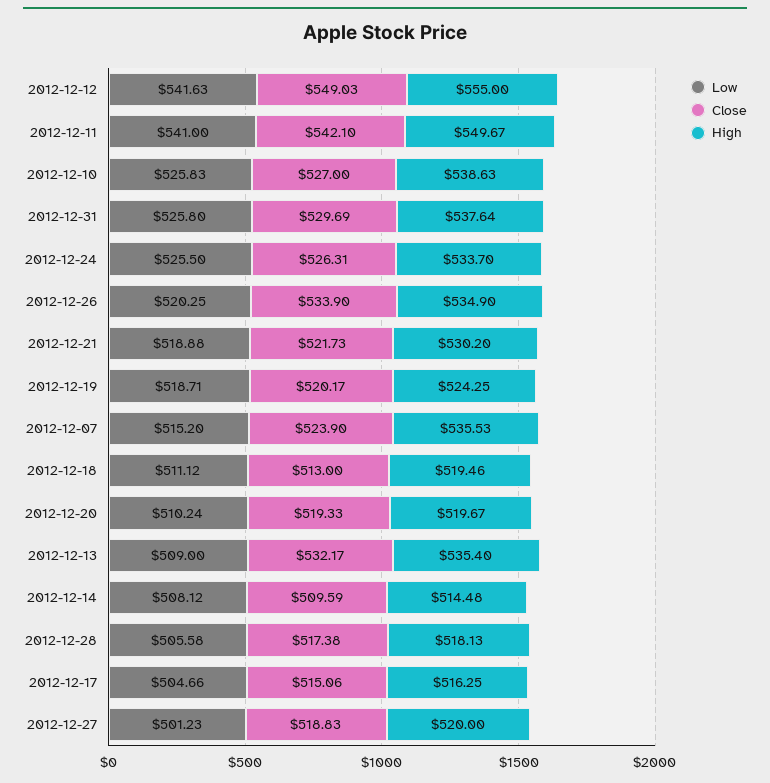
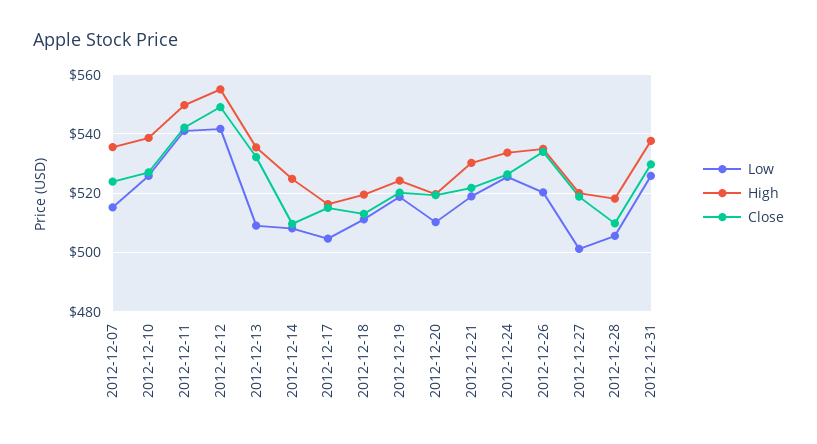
  {
    "Low": {
      "2012-12-12": 541.63,
      "2012-12-11": 541,
      "2012-12-10": 525.83,
      "2012-12-31": 525.8,
      "2012-12-24": 525.5,
      "2012-12-26": 520.25,
      "2012-12-21": 518.88,
      "2012-12-19": 518.71,
      "2012-12-07": 515.2,
      "2012-12-18": 511.12,
      "2012-12-20": 510.24,
      "2012-12-13": 509,
      "2012-12-14": 508.12,
      "2012-12-28": 505.58,
      "2012-12-17": 504.66,
      "2012-12-27": 501.23
    },
    "Close": {
      "2012-12-12": 549.03,
      "2012-12-11": 542.1,
      "2012-12-10": 527,
      "2012-12-31": 529.69,
      "2012-12-24": 526.31,
      "2012-12-26": 533.9,
      "2012-12-21": 521.73,
      "2012-12-19": 520.17,
      "2012-12-07": 523.9,
      "2012-12-18": 513,
      "2012-12-20": 519.33,
      "2012-12-13": 532.17,
      "2012-12-14": 509.59,
-     "2012-12-28": 517.38,
+     "2012-12-28": 510,
      "2012-12-17": 515.06,
      "2012-12-27": 518.83
    },
    "High": {
      "2012-12-12": 555,
      "2012-12-11": 549.67,
      "2012-12-10": 538.63,
      "2012-12-31": 537.64,
      "2012-12-24": 533.7,
      "2012-12-26": 534.9,
      "2012-12-21": 530.2,
      "2012-12-19": 524.25,
      "2012-12-07": 535.53,
      "2012-12-18": 519.46,
      "2012-12-20": 519.67,
      "2012-12-13": 535.4,
-     "2012-12-14": 514.48,
+     "2012-12-14": 525,
      "2012-12-28": 518.13,
      "2012-12-17": 516.25,
      "2012-12-27": 520
    }
  }

